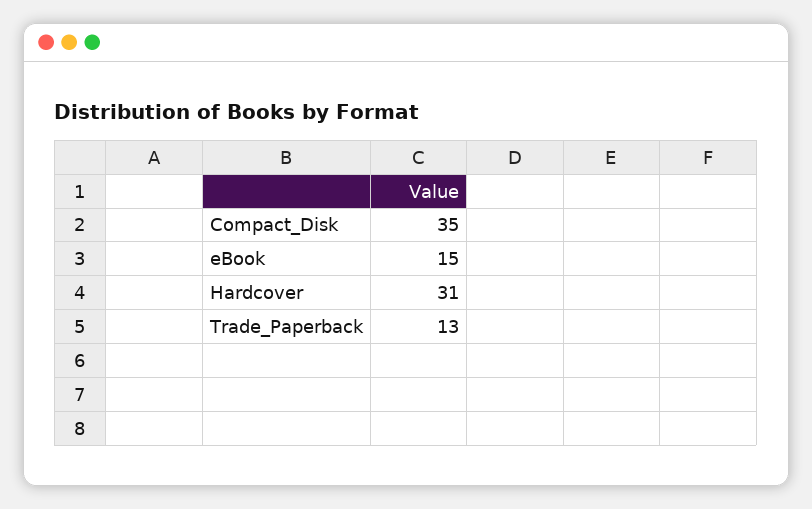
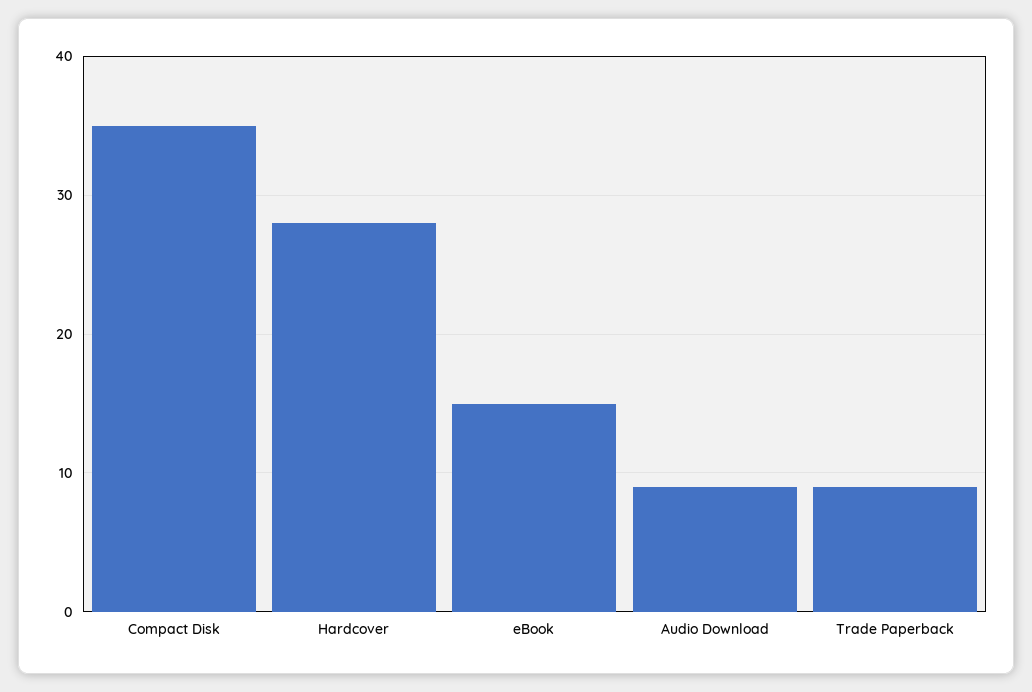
  {
    "Compact_Disk": 35,
    "eBook": 15,
-   "Hardcover": 31,
+   "Hardcover": 28,
-   "Trade_Paperback": 13
+   "Trade_Paperback": 9,
+   "Audio Download": 9
  }

